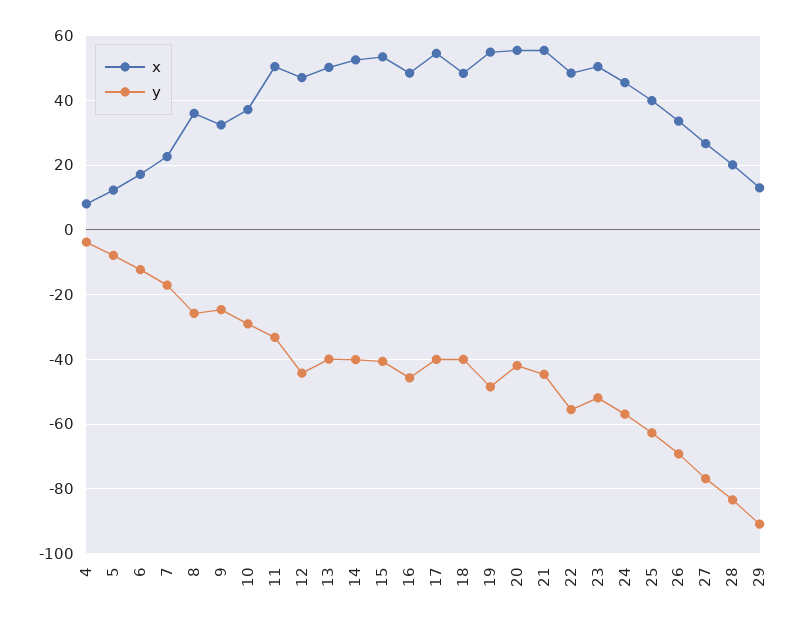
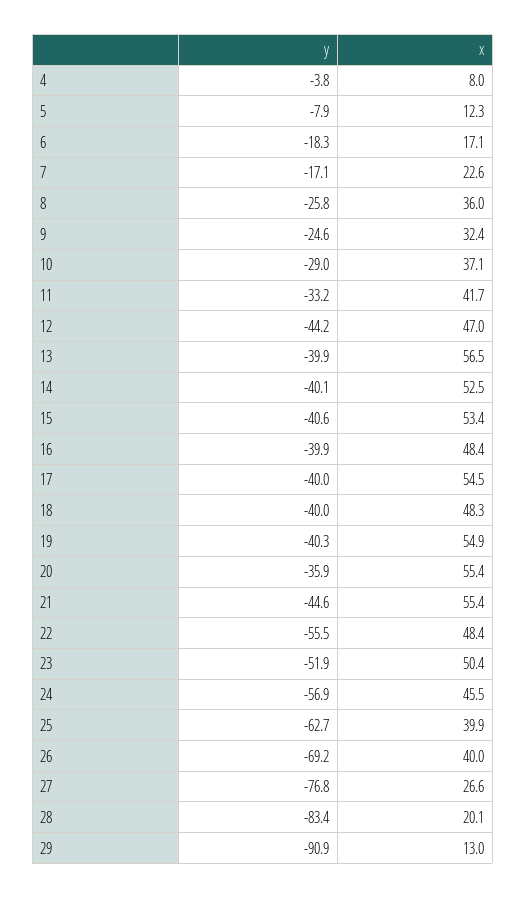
  {
    "x": {
      "4": 8,
      "5": 12.3,
      "6": 17.1,
      "7": 22.6,
      "8": 36,
      "9": 32.4,
      "10": 37.1,
-     "11": 50,
+     "11": 41.7,
      "12": 47,
-     "13": 50,
+     "13": 56.5,
      "14": 52.5,
      "15": 53.4,
      "16": 48.4,
      "17": 54.5,
      "18": 48.3,
      "19": 54.9,
      "20": 55.4,
      "21": 55.4,
      "22": 48.4,
      "23": 50.4,
      "24": 45.5,
      "25": 39.9,
-     "26": 34,
+     "26": 40,
      "27": 26.6,
      "28": 20.1,
      "29": 13
    },
    "y": {
      "4": -3.8,
      "5": -7.9,
-     "6": -12,
+     "6": -18.3,
      "7": -17.1,
      "8": -25.8,
      "9": -24.6,
      "10": -29,
      "11": -33.2,
      "12": -44.2,
      "13": -39.9,
      "14": -40.1,
      "15": -40.6,
-     "16": -46,
+     "16": -39.9,
      "17": -40,
      "18": -40,
-     "19": -48,
+     "19": -40.3,
-     "20": -42,
+     "20": -35.9,
      "21": -44.6,
      "22": -55.5,
      "23": -51.9,
      "24": -56.9,
      "25": -62.7,
      "26": -69.2,
      "27": -76.8,
      "28": -83.4,
      "29": -90.9
    }
  }

